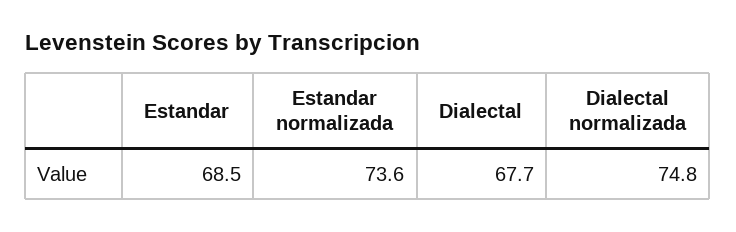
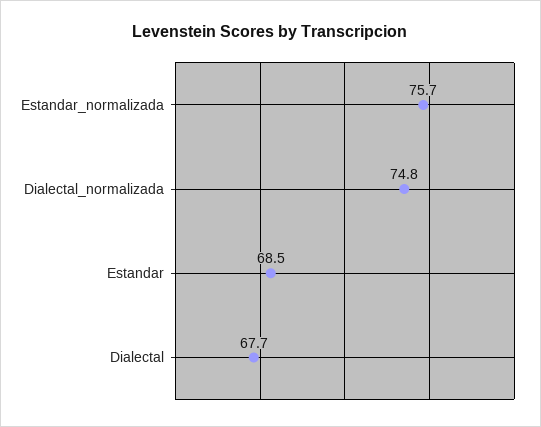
  {
    "Estandar": 68.5,
-   "Estandar normalizada": 73.6,
+   "Estandar normalizada": 75.7,
    "Dialectal": 67.7,
    "Dialectal normalizada": 74.8
  }

